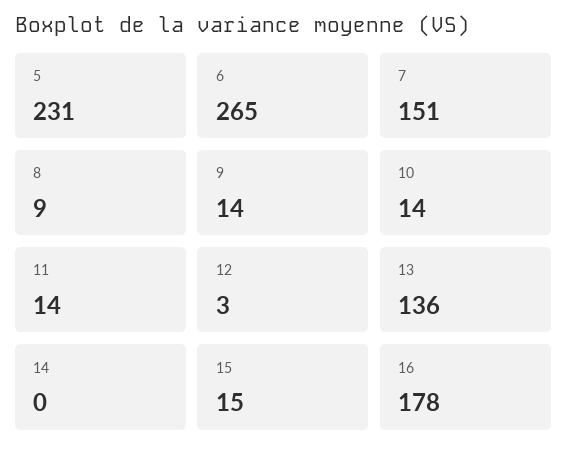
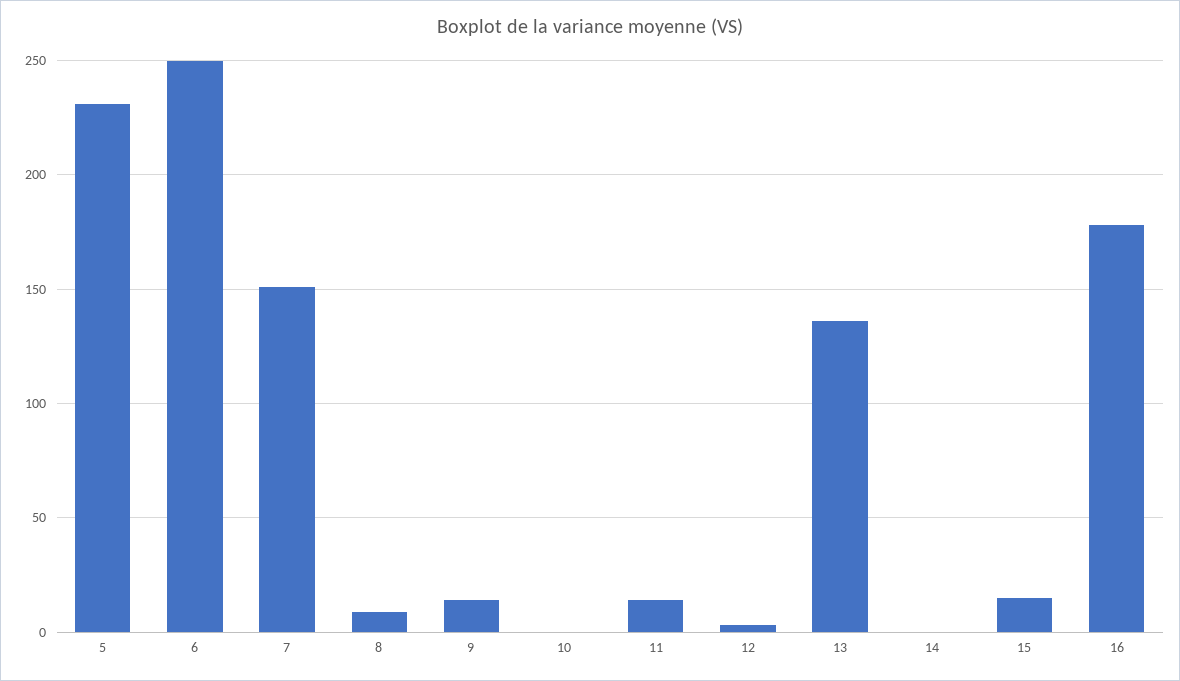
  {
    "5": 231,
-   "6": 265,
+   "6": 250,
    "7": 151,
    "8": 9,
    "9": 14,
-   "10": 14,
+   "10": 0,
    "11": 14,
    "12": 3,
    "13": 136,
    "14": 0,
    "15": 15,
    "16": 178
  }

